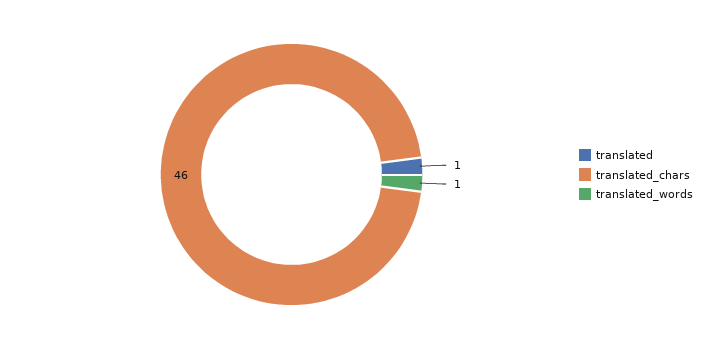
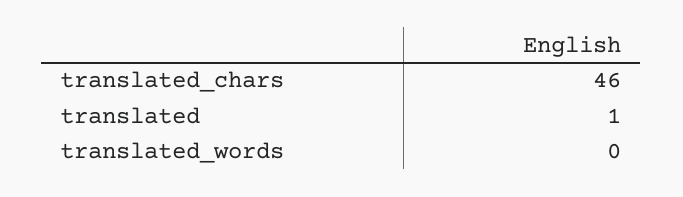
  {
    "translated": 1,
    "translated_chars": 46,
-   "translated_words": 1
+   "translated_words": 0
  }

